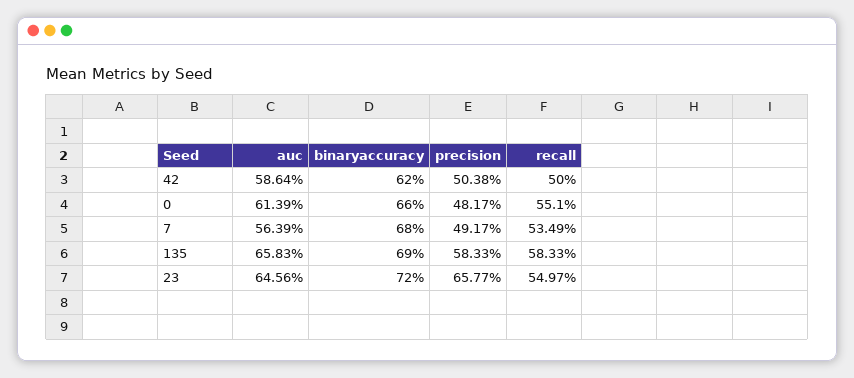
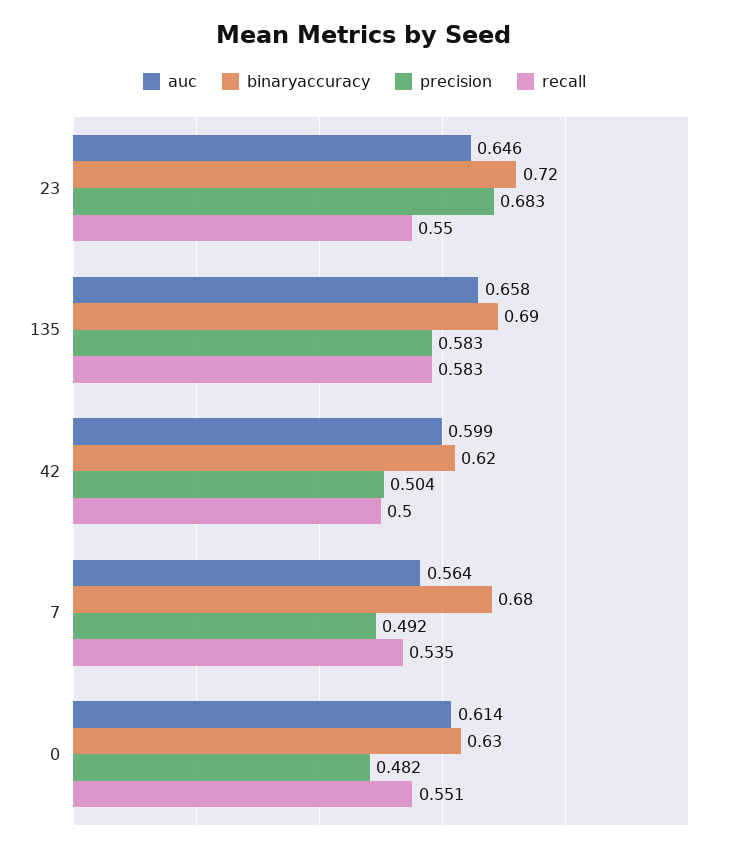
  {
    "auc": {
-     "42": 0.5864,
+     "42": 0.599,
      "0": 0.6139,
      "7": 0.5639,
      "135": 0.6583,
      "23": 0.6456
    },
    "binaryaccuracy": {
      "42": 0.62,
-     "0": 0.66,
+     "0": 0.63,
      "7": 0.68,
      "135": 0.69,
      "23": 0.72
    },
    "precision": {
      "42": 0.5038,
      "0": 0.4817,
      "7": 0.4917,
      "135": 0.5833,
-     "23": 0.6577
+     "23": 0.683
    },
    "recall": {
      "42": 0.5,
      "0": 0.551,
      "7": 0.5349,
      "135": 0.5833,
      "23": 0.5497
    }
  }

